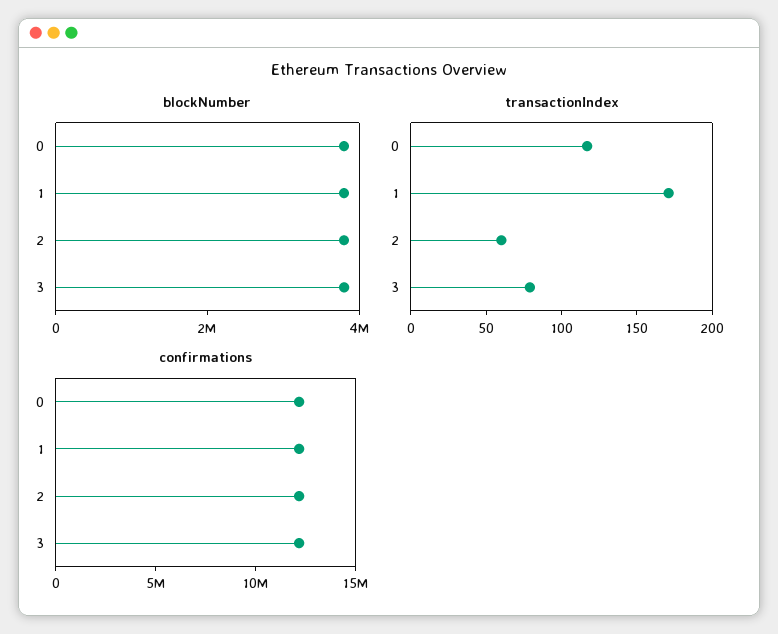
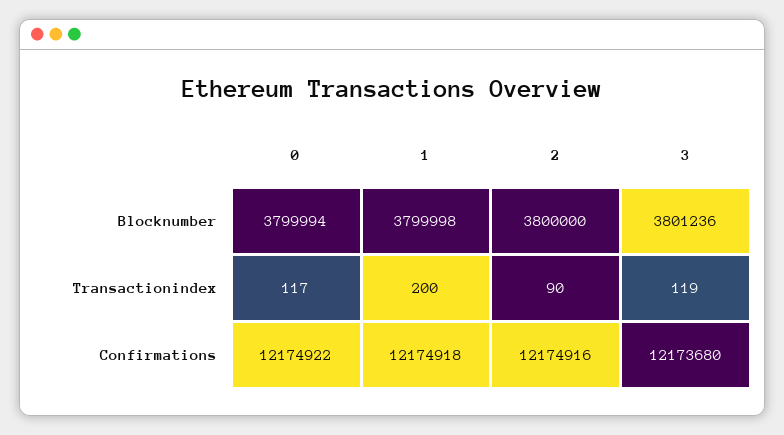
  {
    "blockNumber": {
      "0": 3799994,
      "1": 3799998,
      "2": 3800000,
      "3": 3801236
    },
    "transactionIndex": {
      "0": 117,
-     "1": 170,
+     "1": 200,
-     "2": 60,
+     "2": 90,
-     "3": 80
+     "3": 119
    },
    "confirmations": {
      "0": 12174922,
      "1": 12174918,
      "2": 12174916,
      "3": 12173680
    }
  }

